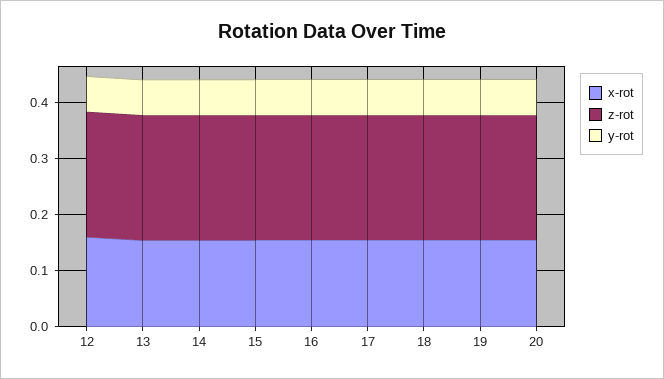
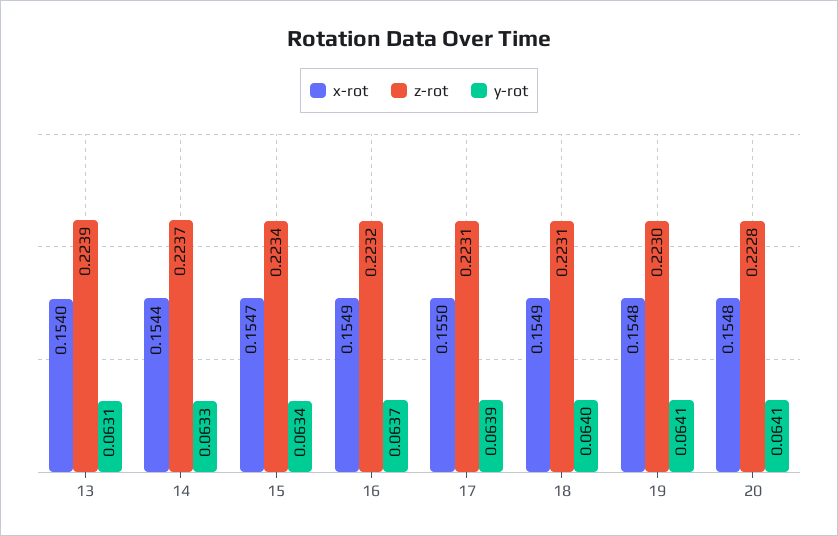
  {
    "x-rot": {
-     "12": 0.16,
      "13": 0.154,
      "14": 0.1544,
      "15": 0.1547,
      "16": 0.1549,
      "17": 0.155,
      "18": 0.1549,
      "19": 0.1548,
      "20": 0.1548
    },
    "z-rot": {
-     "12": 0.22,
      "13": 0.2239,
      "14": 0.2237,
      "15": 0.2234,
      "16": 0.2232,
      "17": 0.2231,
      "18": 0.2231,
      "19": 0.223,
      "20": 0.2228
    },
    "y-rot": {
-     "12": 0.06,
      "13": 0.0631,
      "14": 0.0633,
      "15": 0.0634,
      "16": 0.0637,
      "17": 0.0639,
      "18": 0.064,
      "19": 0.0641,
      "20": 0.0641
    }
  }

